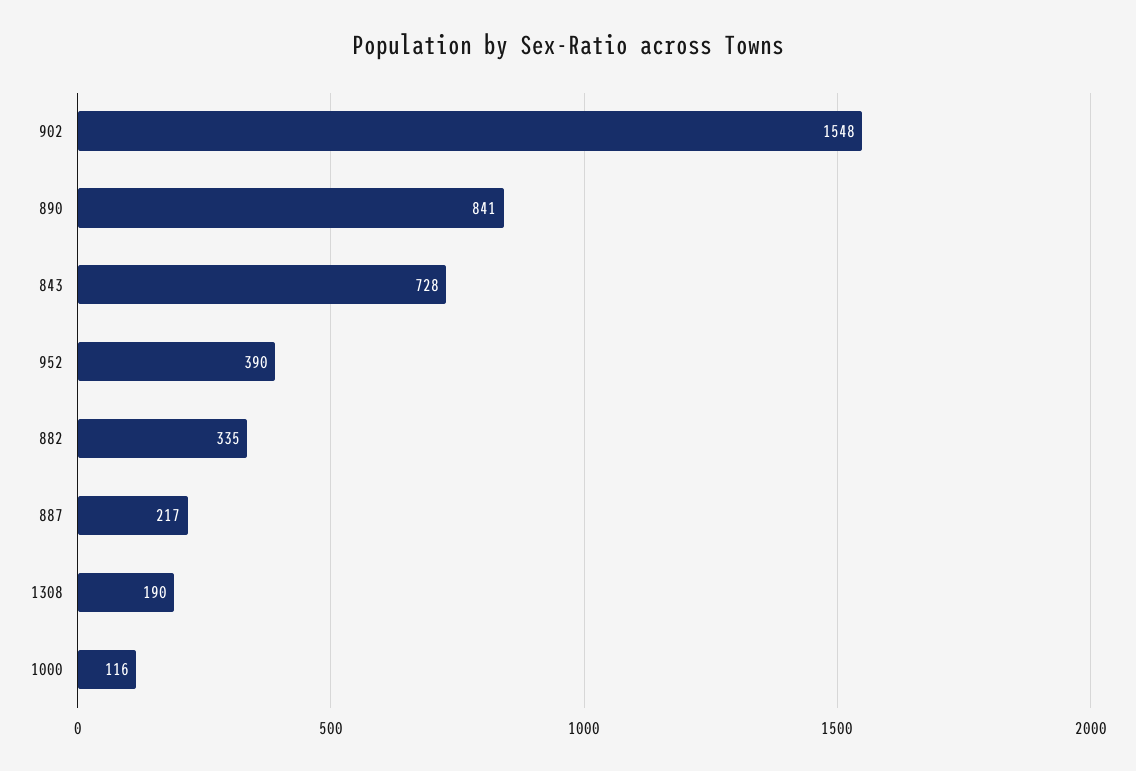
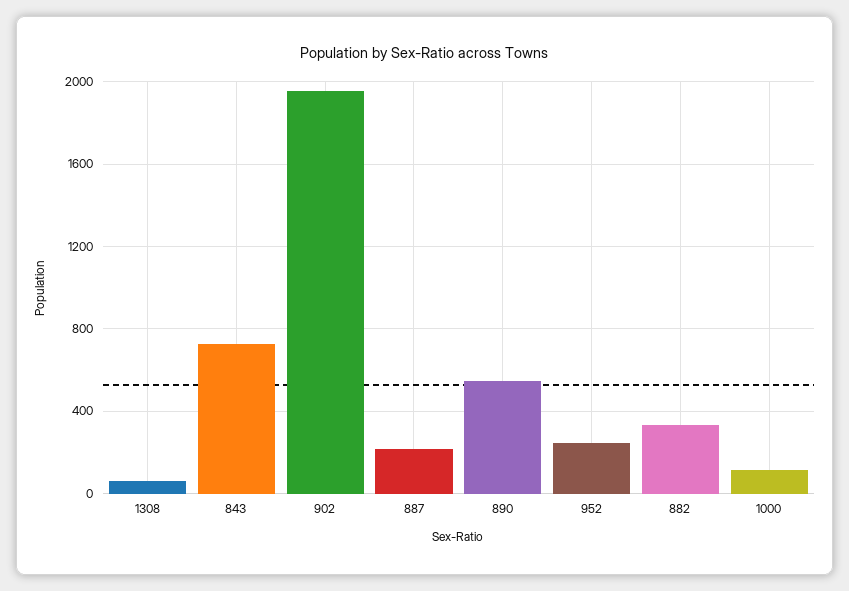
  {
-   "902": 1548,
+   "902": 1950,
-   "890": 841,
+   "890": 550,
    "843": 728,
-   "952": 390,
+   "952": 250,
    "882": 335,
    "887": 217,
-   "1308": 190,
+   "1308": 50,
    "1000": 116
  }

